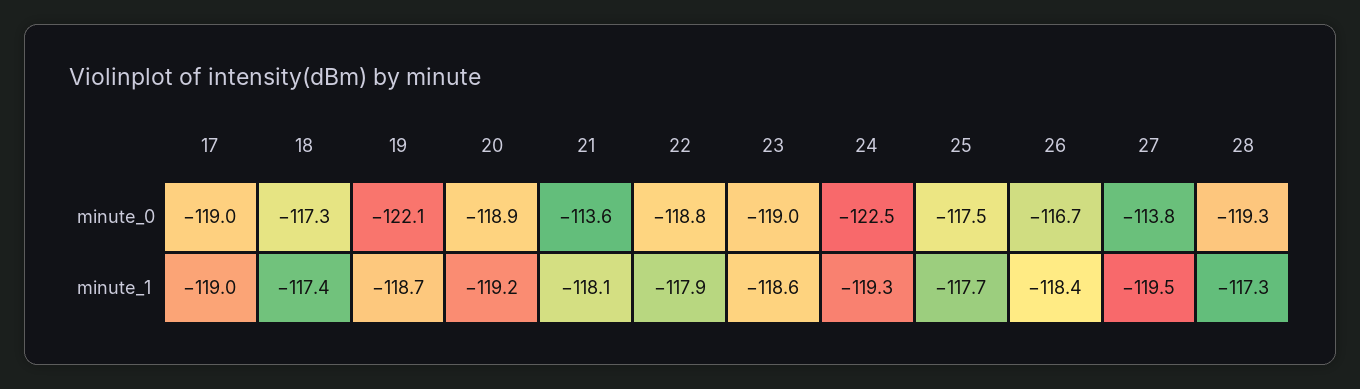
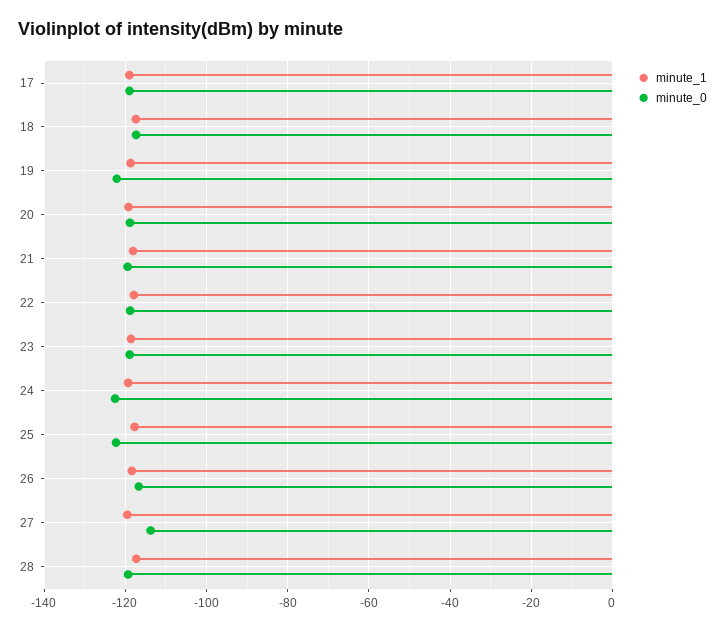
  {
    "minute_0": {
      "17": -119,
      "18": -117.3,
      "19": -122.1,
      "20": -118.9,
-     "21": -113.6,
+     "21": -120,
      "22": -118.8,
      "23": -119,
      "24": -122.5,
-     "25": -117.5,
+     "25": -122,
      "26": -116.7,
      "27": -113.8,
      "28": -119.3
    },
    "minute_1": {
      "17": -119,
      "18": -117.4,
      "19": -118.7,
      "20": -119.2,
      "21": -118.1,
      "22": -117.9,
      "23": -118.6,
      "24": -119.3,
      "25": -117.7,
      "26": -118.4,
      "27": -119.5,
      "28": -117.3
    }
  }

